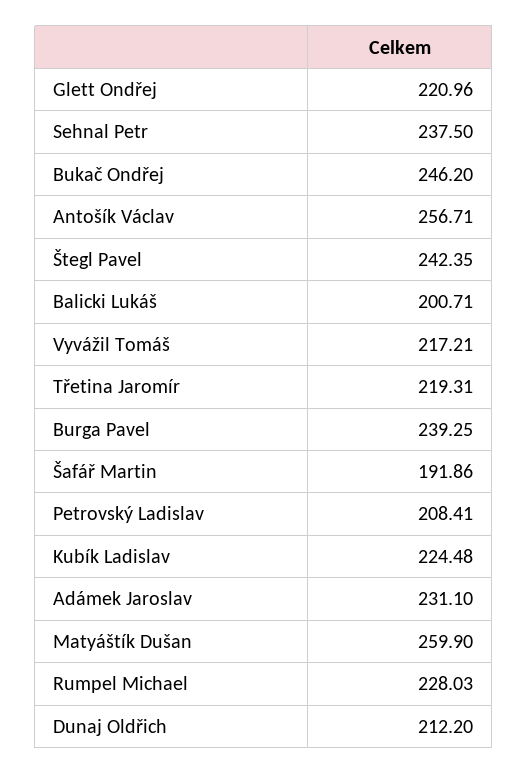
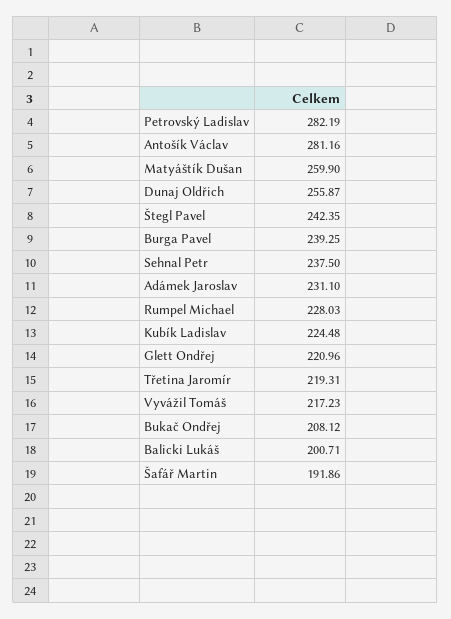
  {
    "Glett Ondřej": 220.96,
    "Sehnal Petr": 237.5,
-   "Bukač Ondřej": 246.2,
+   "Bukač Ondřej": 208.12,
-   "Antošík Václav": 256.71,
+   "Antošík Václav": 281.16,
    "Štegl Pavel": 242.35,
    "Balicki Lukáš": 200.71,
-   "Vyvážil Tomáš": 217.21,
+   "Vyvážil Tomáš": 217.23,
    "Třetina Jaromír": 219.31,
    "Burga Pavel": 239.25,
    "Šafář Martin": 191.86,
-   "Petrovský Ladislav": 208.41,
+   "Petrovský Ladislav": 282.19,
    "Kubík Ladislav": 224.48,
    "Adámek Jaroslav": 231.1,
    "Matyáštík Dušan": 259.9,
    "Rumpel Michael": 228.03,
-   "Dunaj Oldřich": 212.2
+   "Dunaj Oldřich": 255.87
  }

